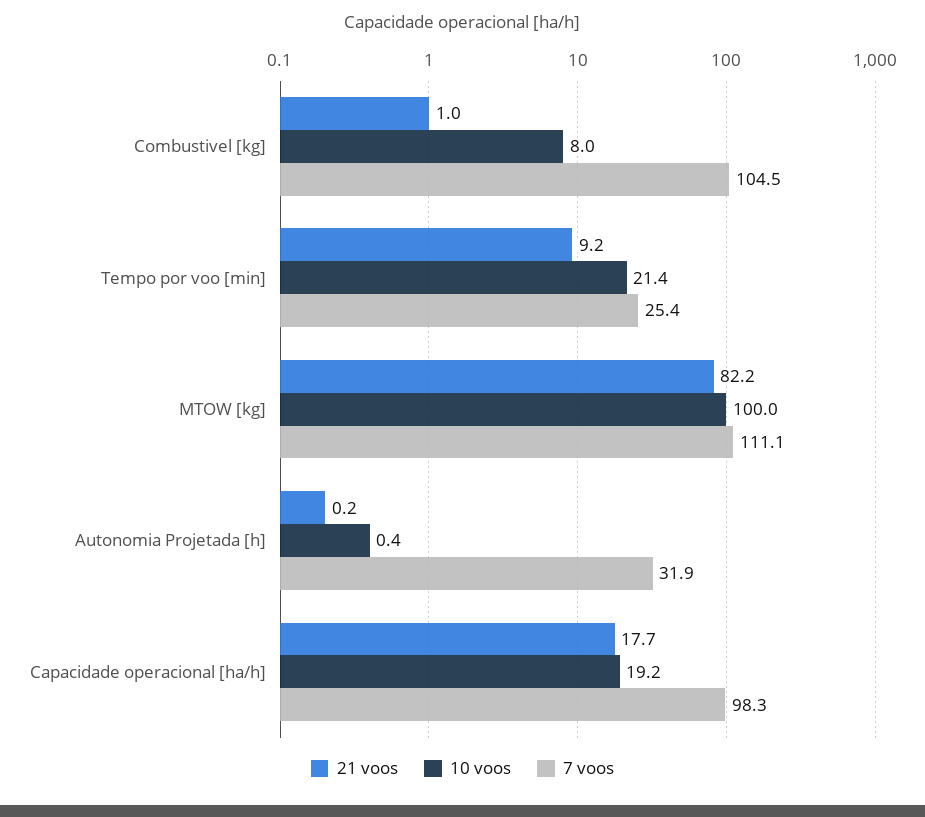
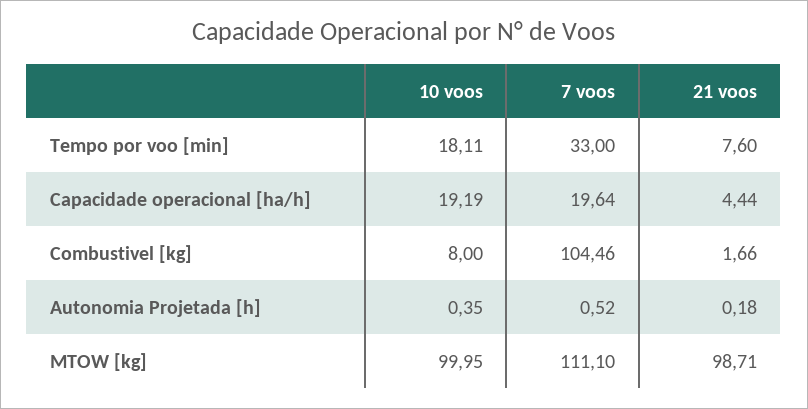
  {
    "21 voos": {
-     "Combustivel [kg]": 1,
+     "Combustivel [kg]": 1.66,
-     "Tempo por voo [min]": 9.2,
+     "Tempo por voo [min]": 7.6,
-     "MTOW [kg]": 82.2,
+     "MTOW [kg]": 98.71,
      "Autonomia Projetada [h]": 0.18,
-     "Capacidade operacional [ha/h]": 17.7
+     "Capacidade operacional [ha/h]": 4.44
    },
    "10 voos": {
      "Combustivel [kg]": 8,
-     "Tempo por voo [min]": 21.4,
+     "Tempo por voo [min]": 18.11,
      "MTOW [kg]": 99.95,
      "Autonomia Projetada [h]": 0.35,
      "Capacidade operacional [ha/h]": 19.19
    },
    "7 voos": {
      "Combustivel [kg]": 104.46,
-     "Tempo por voo [min]": 25.4,
+     "Tempo por voo [min]": 33,
      "MTOW [kg]": 111.1,
-     "Autonomia Projetada [h]": 31.9,
+     "Autonomia Projetada [h]": 0.52,
-     "Capacidade operacional [ha/h]": 98.3
+     "Capacidade operacional [ha/h]": 19.64
    }
  }

